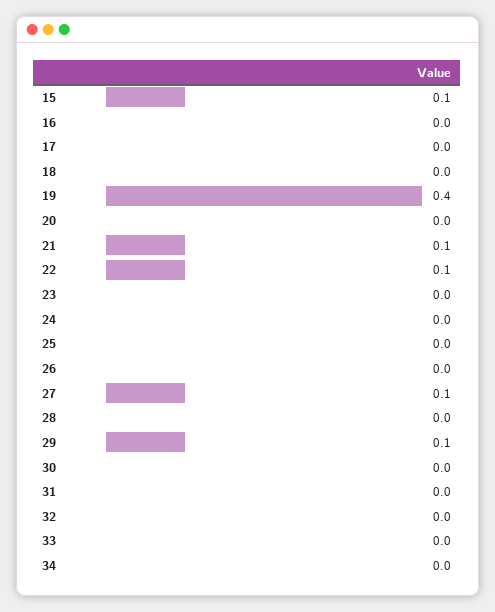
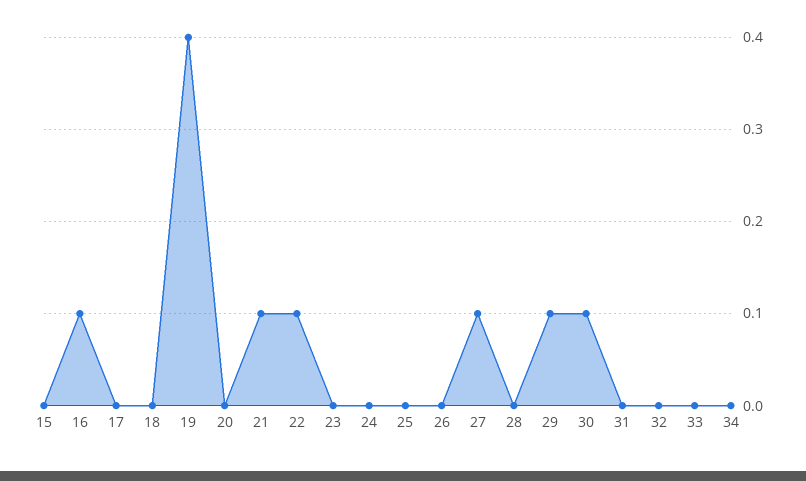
  {
-   "15": 0.1,
+   "15": 0,
-   "16": 0,
+   "16": 0.1,
    "17": 0,
    "18": 0,
    "19": 0.4,
    "20": 0,
    "21": 0.1,
    "22": 0.1,
    "23": 0,
    "24": 0,
    "25": 0,
    "26": 0,
    "27": 0.1,
    "28": 0,
    "29": 0.1,
-   "30": 0,
+   "30": 0.1,
    "31": 0,
    "32": 0,
    "33": 0,
    "34": 0
  }

